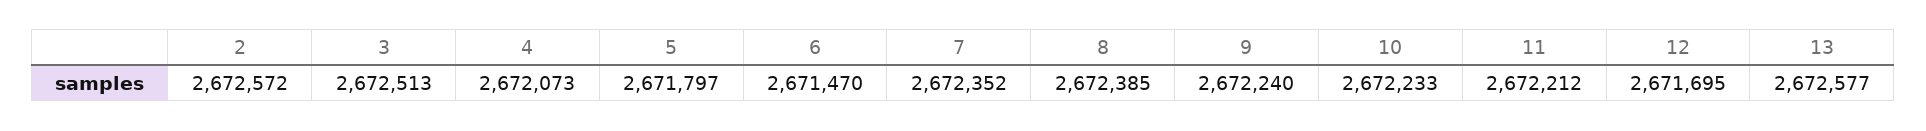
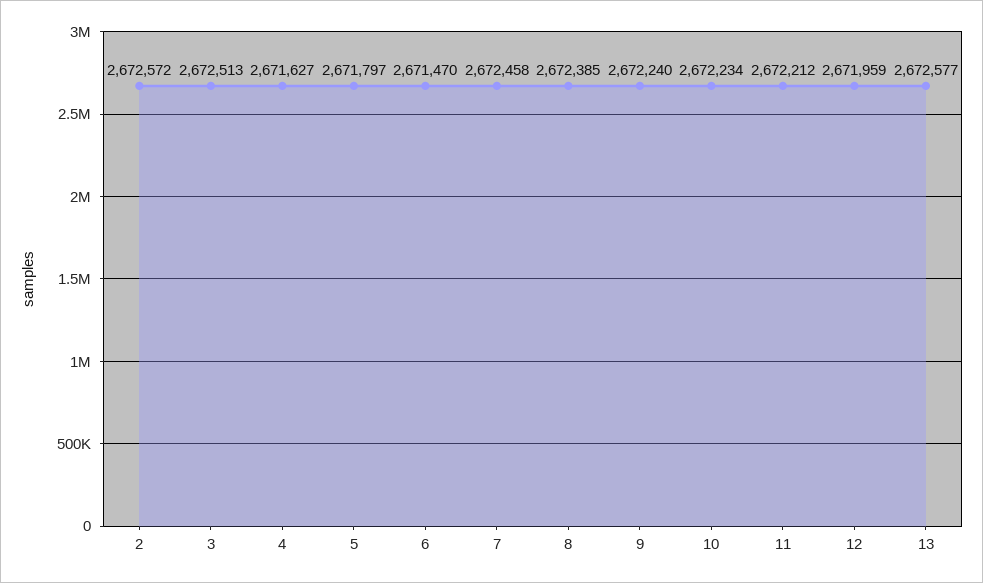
  {
    "2": 2672572,
    "3": 2672513,
-   "4": 2672073,
+   "4": 2671627,
    "5": 2671797,
    "6": 2671470,
-   "7": 2672352,
+   "7": 2672458,
    "8": 2672385,
    "9": 2672240,
-   "10": 2672233,
+   "10": 2672234,
    "11": 2672212,
-   "12": 2671695,
+   "12": 2671959,
    "13": 2672577
  }

